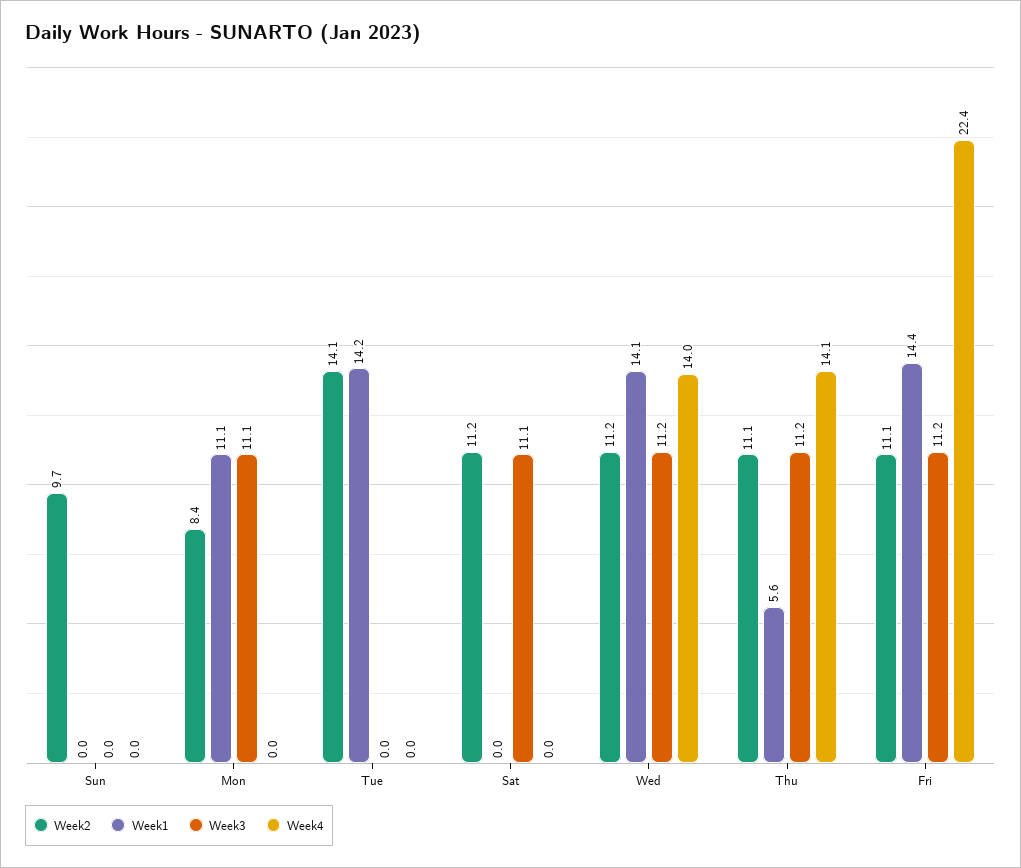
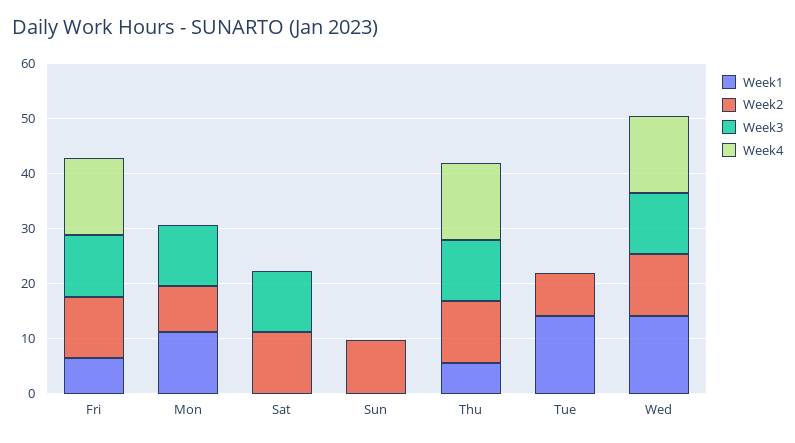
  {
    "Week2": {
      "Sun": 9.7,
      "Mon": 8.4,
-     "Tue": 14.1,
+     "Tue": 8,
      "Sat": 11.2,
      "Wed": 11.2,
      "Thu": 11.1,
      "Fri": 11.1
    },
    "Week1": {
      "Sun": 0,
      "Mon": 11.1,
      "Tue": 14.2,
      "Sat": 0,
      "Wed": 14.1,
      "Thu": 5.6,
-     "Fri": 14.4
+     "Fri": 6
    },
    "Week3": {
      "Sun": 0,
      "Mon": 11.1,
      "Tue": 0,
      "Sat": 11.1,
      "Wed": 11.2,
      "Thu": 11.2,
      "Fri": 11.2
    },
    "Week4": {
      "Sun": 0,
      "Mon": 0,
      "Tue": 0,
      "Sat": 0,
      "Wed": 14,
      "Thu": 14.1,
-     "Fri": 22.4
+     "Fri": 14
    }
  }

